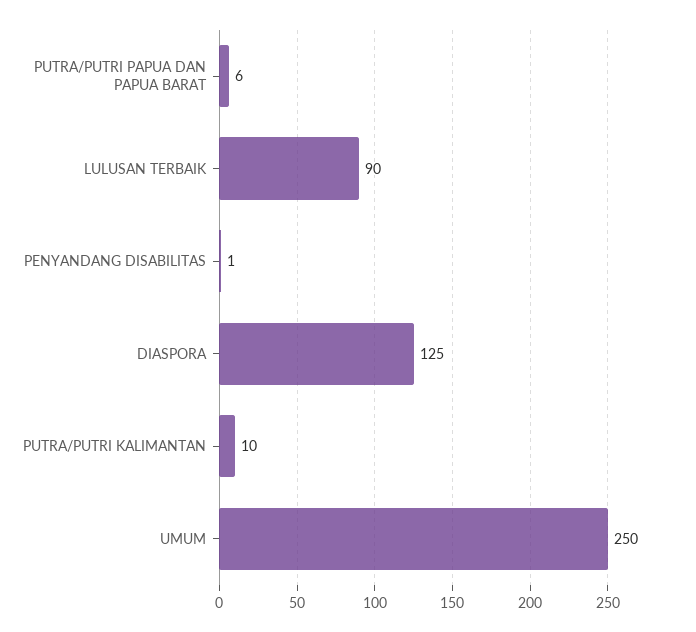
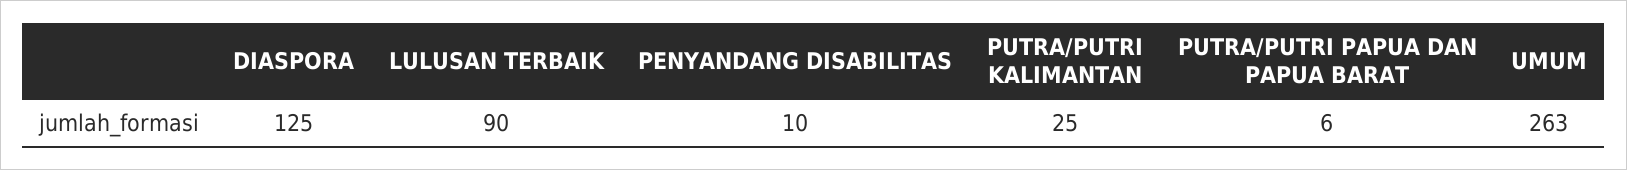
  {
    "PUTRA/PUTRI PAPUA DAN PAPUA BARAT": 6,
    "LULUSAN TERBAIK": 90,
-   "PENYANDANG DISABILITAS": 1,
+   "PENYANDANG DISABILITAS": 10,
    "DIASPORA": 125,
-   "PUTRA/PUTRI KALIMANTAN": 10,
+   "PUTRA/PUTRI KALIMANTAN": 25,
-   "UMUM": 250
+   "UMUM": 263
  }

